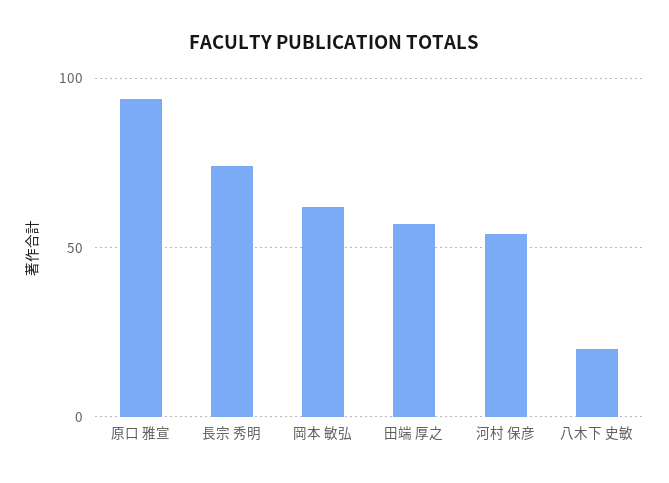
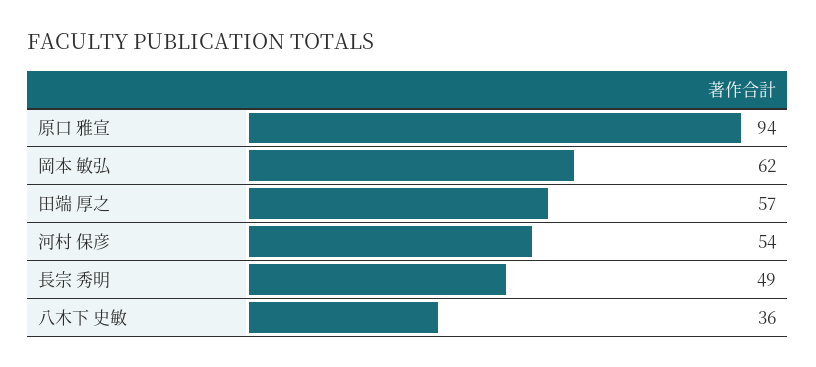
  {
    "原口 雅宣": 94,
-   "長宗 秀明": 75,
+   "長宗 秀明": 49,
    "岡本 敏弘": 62,
    "田端 厚之": 57,
    "河村 保彦": 54,
-   "八木下 史敏": 20
+   "八木下 史敏": 36
  }

